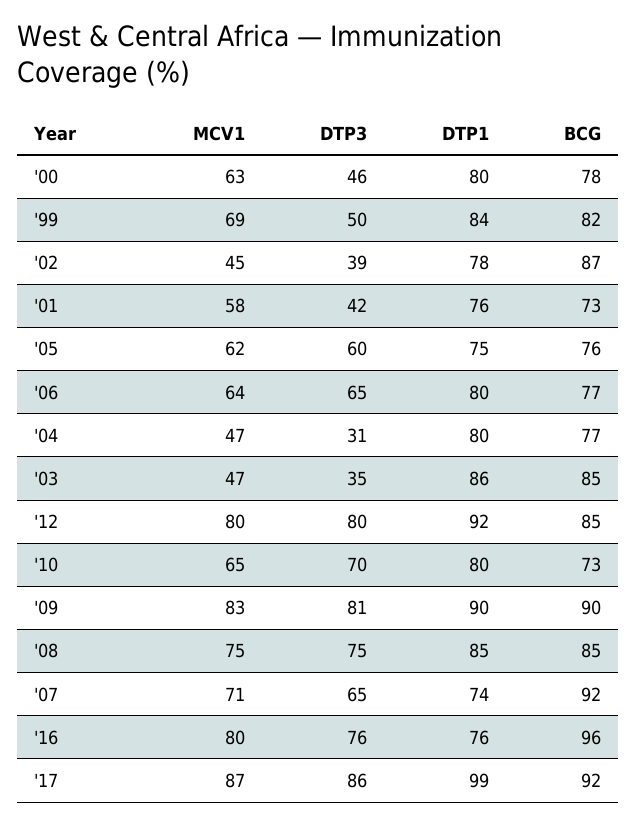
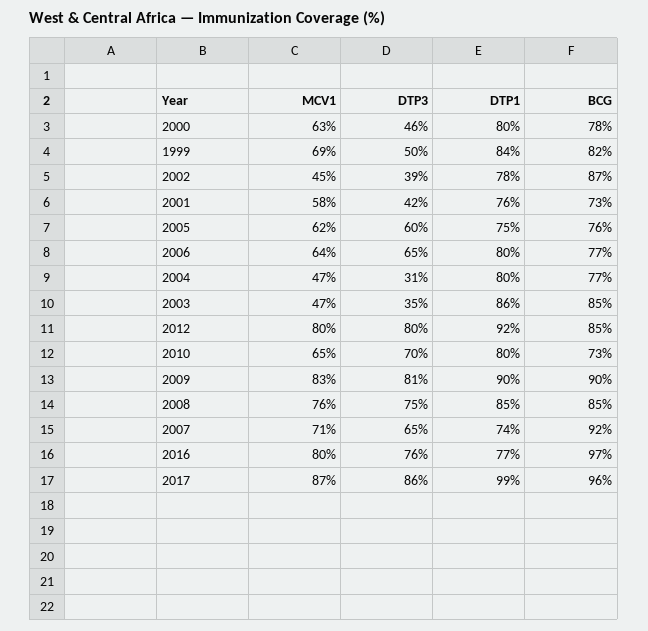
  {
    "MCV1": {
      "'00": 63,
      "'99": 69,
      "'02": 45,
      "'01": 58,
      "'05": 62,
      "'06": 64,
      "'04": 47,
      "'03": 47,
      "'12": 80,
      "'10": 65,
      "'09": 83,
-     "'08": 75,
+     "'08": 76,
      "'07": 71,
      "'16": 80,
      "'17": 87
    },
    "DTP3": {
      "'00": 46,
      "'99": 50,
      "'02": 39,
      "'01": 42,
      "'05": 60,
      "'06": 65,
      "'04": 31,
      "'03": 35,
      "'12": 80,
      "'10": 70,
      "'09": 81,
      "'08": 75,
      "'07": 65,
      "'16": 76,
      "'17": 86
    },
    "DTP1": {
      "'00": 80,
      "'99": 84,
      "'02": 78,
      "'01": 76,
      "'05": 75,
      "'06": 80,
      "'04": 80,
      "'03": 86,
      "'12": 92,
      "'10": 80,
      "'09": 90,
      "'08": 85,
      "'07": 74,
-     "'16": 76,
+     "'16": 77,
      "'17": 99
    },
    "BCG": {
      "'00": 78,
      "'99": 82,
      "'02": 87,
      "'01": 73,
      "'05": 76,
      "'06": 77,
      "'04": 77,
      "'03": 85,
      "'12": 85,
      "'10": 73,
      "'09": 90,
      "'08": 85,
      "'07": 92,
-     "'16": 96,
+     "'16": 97,
-     "'17": 92
+     "'17": 96
    }
  }

